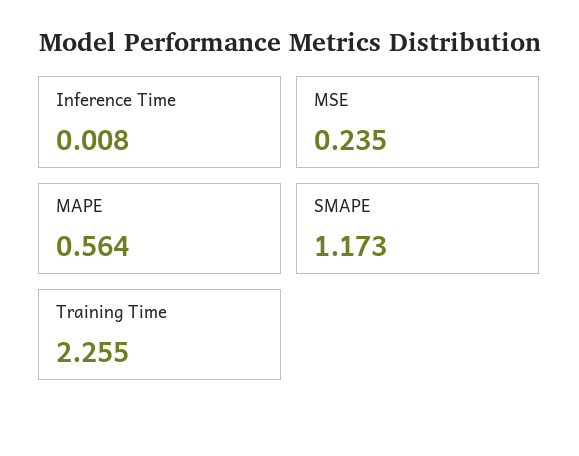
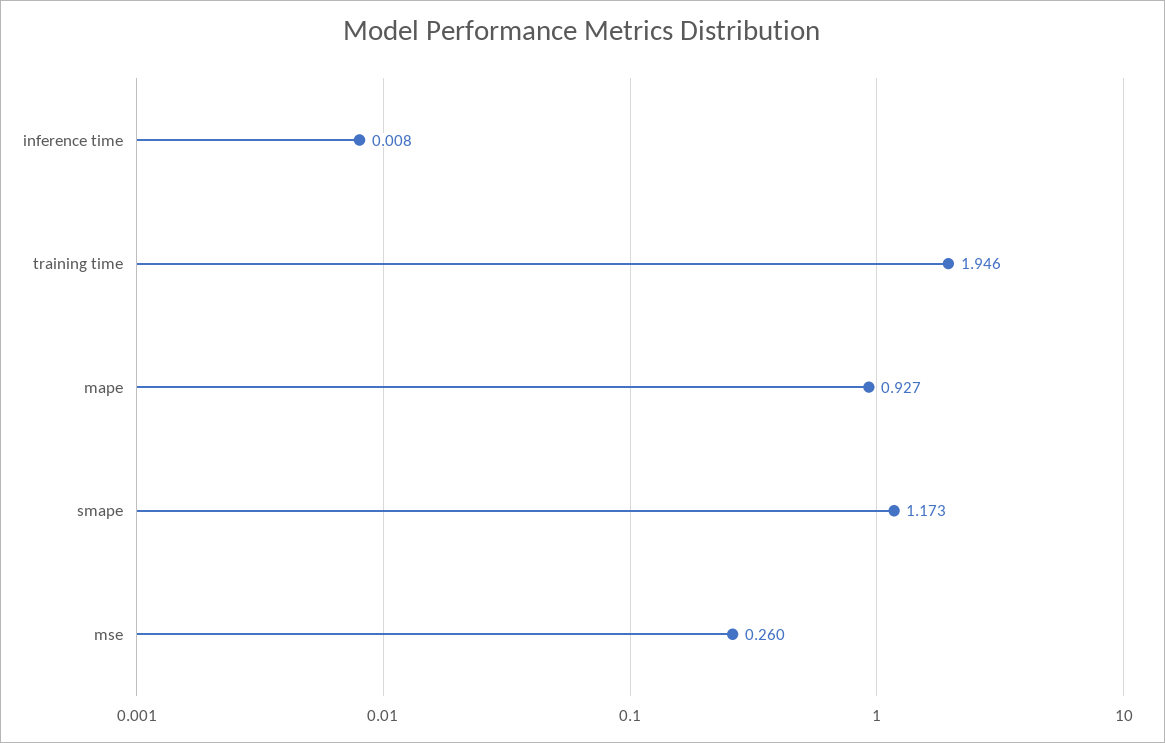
  {
    "Inference Time": 0.008,
-   "MSE": 0.235,
+   "MSE": 0.26,
-   "MAPE": 0.564,
+   "MAPE": 0.927,
    "SMAPE": 1.173,
-   "Training Time": 2.255
+   "Training Time": 1.946
  }

